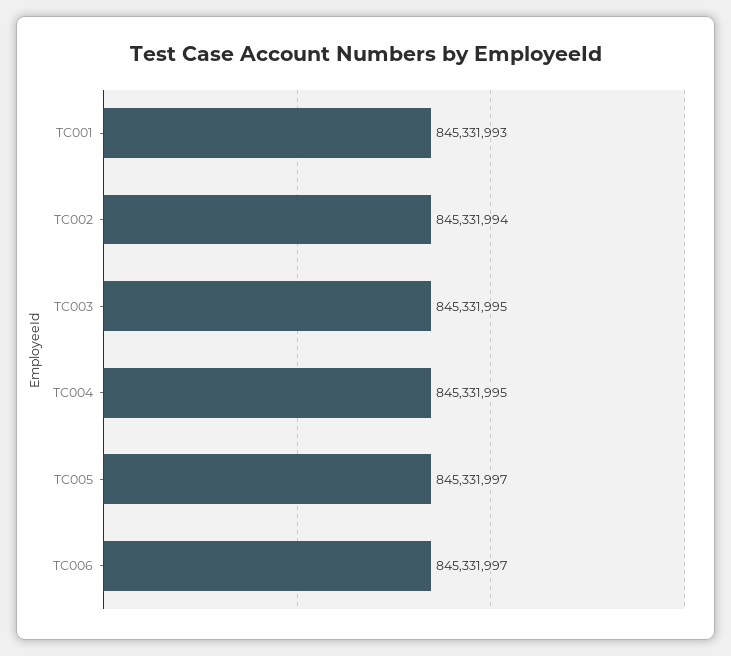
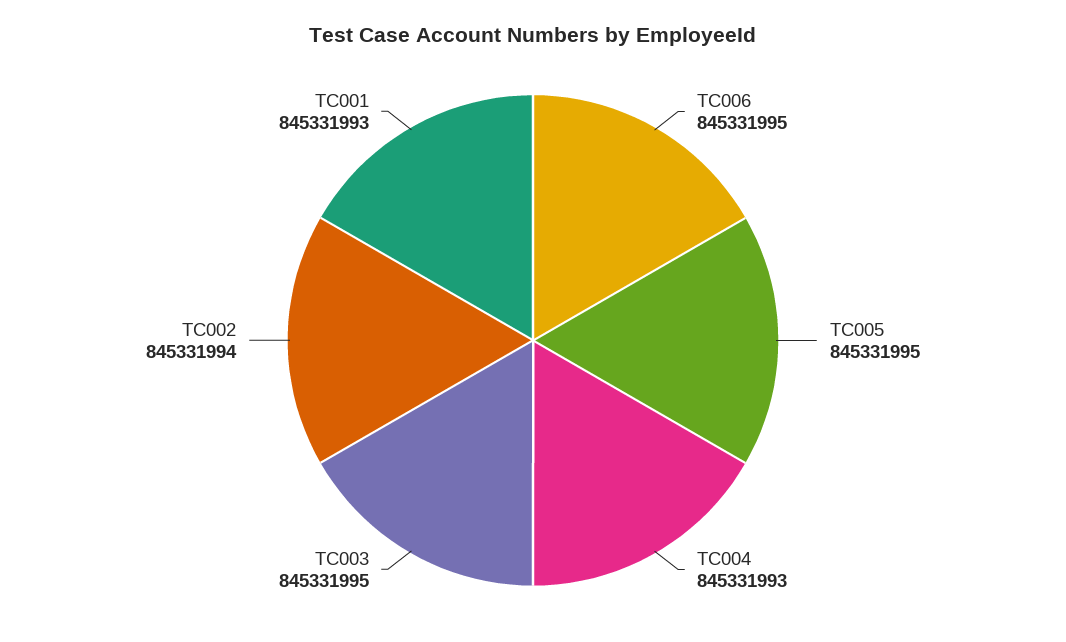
  {
    "TC001": 845331993,
    "TC002": 845331994,
    "TC003": 845331995,
-   "TC004": 845331995,
+   "TC004": 845331993,
-   "TC005": 845331997,
+   "TC005": 845331995,
-   "TC006": 845331997
+   "TC006": 845331995
  }

